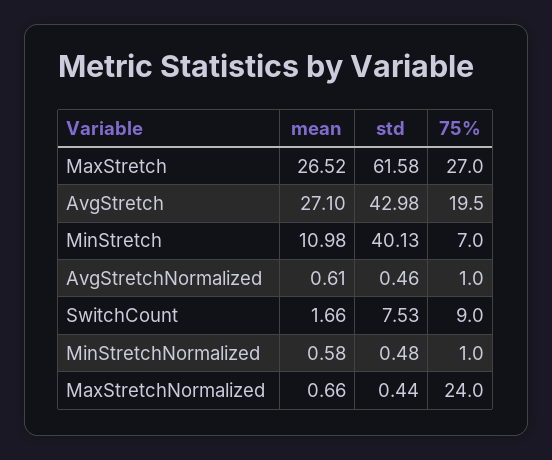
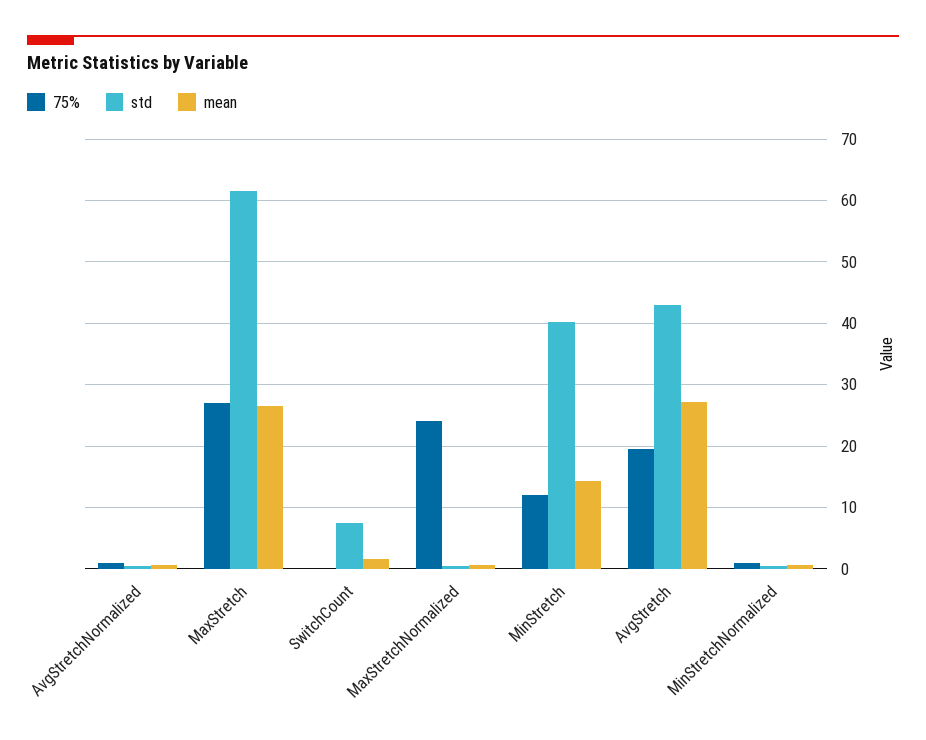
  {
    "mean": {
      "MaxStretch": 26.52,
      "AvgStretch": 27.1,
-     "MinStretch": 10.98,
+     "MinStretch": 14,
      "AvgStretchNormalized": 0.61,
      "SwitchCount": 1.66,
      "MinStretchNormalized": 0.58,
      "MaxStretchNormalized": 0.66
    },
    "std": {
      "MaxStretch": 61.58,
      "AvgStretch": 42.98,
      "MinStretch": 40.13,
      "AvgStretchNormalized": 0.46,
      "SwitchCount": 7.53,
      "MinStretchNormalized": 0.48,
      "MaxStretchNormalized": 0.44
    },
    "75%": {
      "MaxStretch": 27,
      "AvgStretch": 19.5,
-     "MinStretch": 7,
+     "MinStretch": 12,
      "AvgStretchNormalized": 1,
-     "SwitchCount": 9,
+     "SwitchCount": 0,
      "MinStretchNormalized": 1,
      "MaxStretchNormalized": 24
    }
  }

